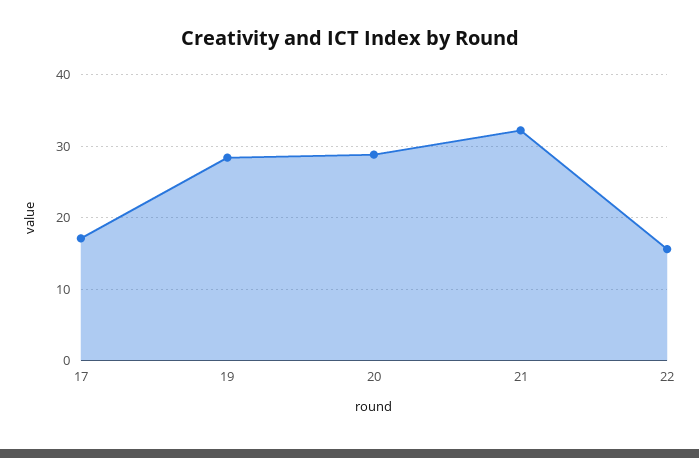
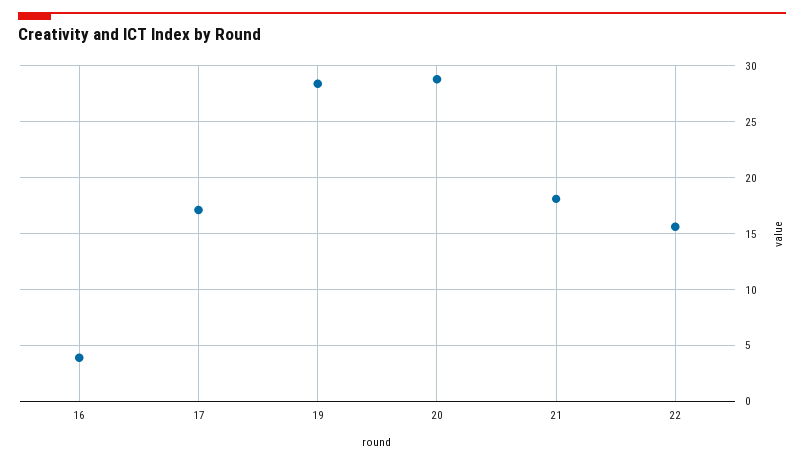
  {
    "17": 17,
    "19": 28,
    "20": 29,
-   "21": 32,
+   "21": 18,
-   "22": 16
+   "22": 16,
+   "16": 4
  }

